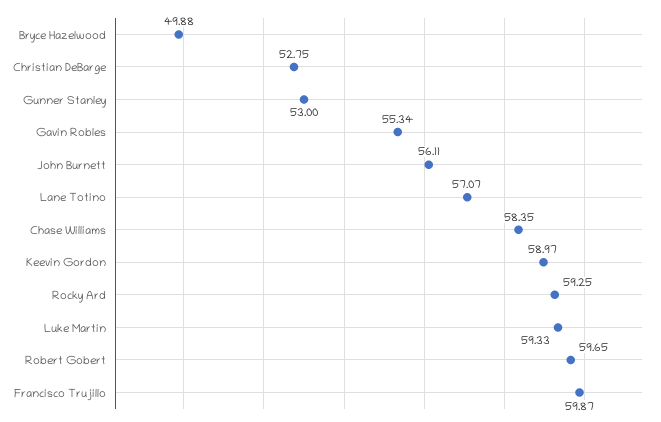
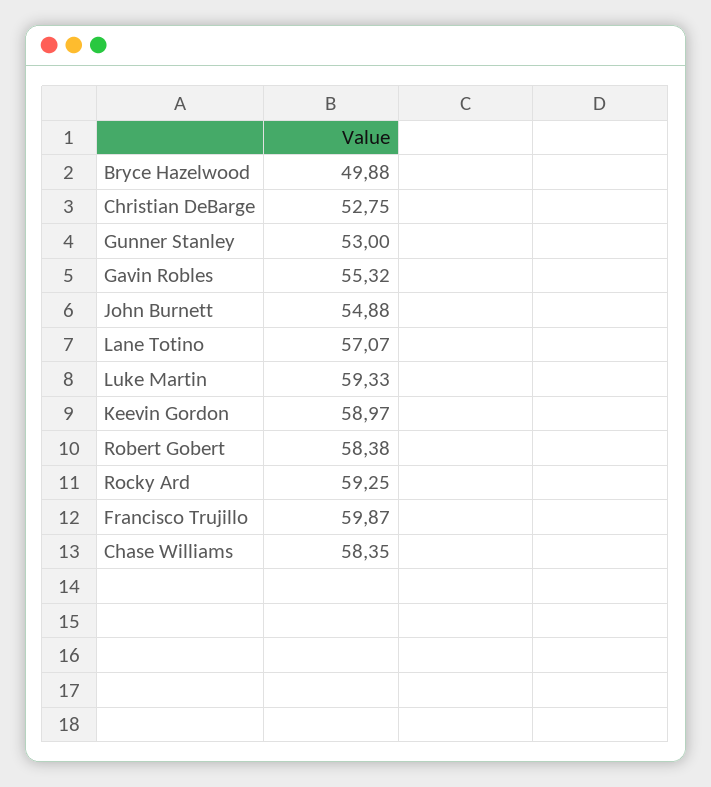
  {
    "Bryce Hazelwood": 49.88,
    "Christian DeBarge": 52.75,
    "Gunner Stanley": 53,
-   "Gavin Robles": 55.34,
+   "Gavin Robles": 55.32,
-   "John Burnett": 56.11,
+   "John Burnett": 54.88,
    "Lane Totino": 57.07,
    "Chase Williams": 58.35,
    "Keevin Gordon": 58.97,
    "Rocky Ard": 59.25,
    "Luke Martin": 59.33,
-   "Robert Gobert": 59.65,
+   "Robert Gobert": 58.38,
    "Francisco Trujillo": 59.87
  }

